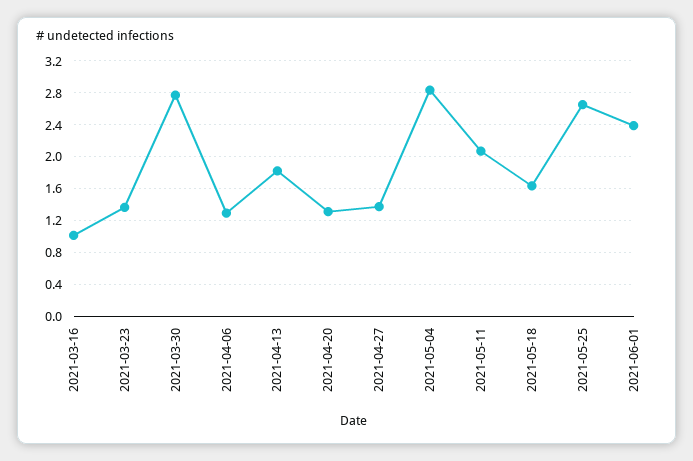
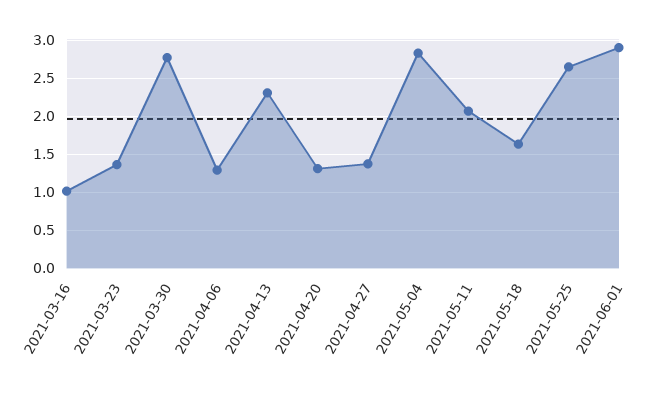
  {
    "2021-03-16": 1,
    "2021-03-23": 1.4,
    "2021-03-30": 2.8,
    "2021-04-06": 1.3,
-   "2021-04-13": 1.8,
+   "2021-04-13": 2.3,
    "2021-04-20": 1.3,
    "2021-04-27": 1.4,
    "2021-05-04": 2.8,
    "2021-05-11": 2.1,
    "2021-05-18": 1.6,
    "2021-05-25": 2.7,
-   "2021-06-01": 2.4
+   "2021-06-01": 2.9
  }

